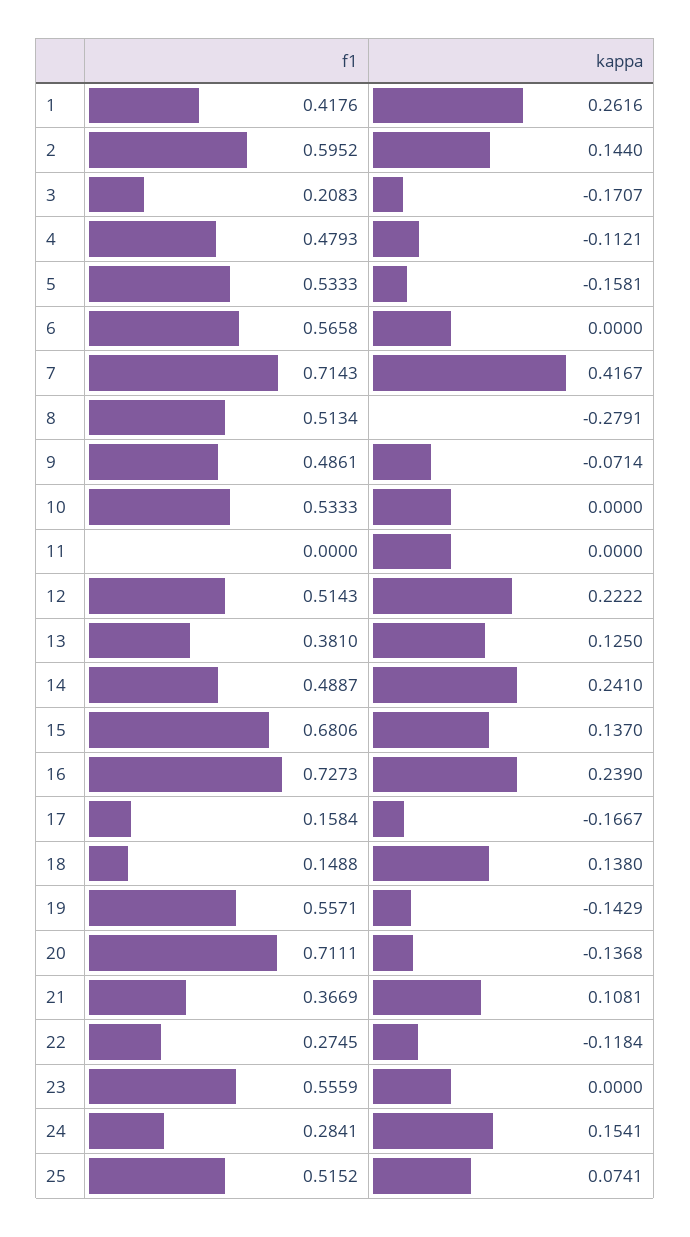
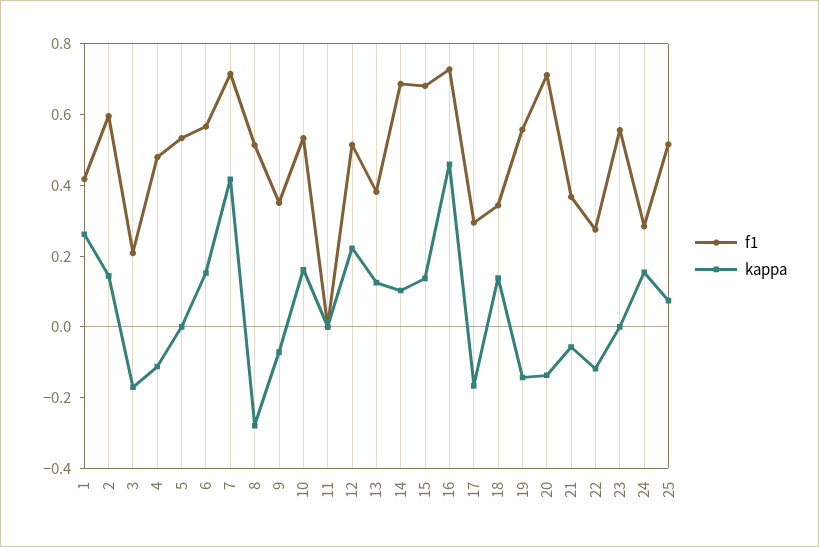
  {
    "f1": {
      "1": 0.4176,
      "2": 0.5952,
      "3": 0.2083,
      "4": 0.4793,
      "5": 0.5333,
      "6": 0.5658,
      "7": 0.7143,
      "8": 0.5134,
-     "9": 0.4861,
+     "9": 0.35,
      "10": 0.5333,
      "11": 0,
      "12": 0.5143,
      "13": 0.381,
-     "14": 0.4887,
+     "14": 0.7,
      "15": 0.6806,
      "16": 0.7273,
-     "17": 0.1584,
+     "17": 0.3,
-     "18": 0.1488,
+     "18": 0.35,
      "19": 0.5571,
      "20": 0.7111,
      "21": 0.3669,
      "22": 0.2745,
      "23": 0.5559,
      "24": 0.2841,
      "25": 0.5152
    },
    "kappa": {
      "1": 0.2616,
      "2": 0.144,
      "3": -0.1707,
      "4": -0.1121,
-     "5": -0.1581,
+     "5": 0,
-     "6": 0,
+     "6": 0.15,
      "7": 0.4167,
      "8": -0.2791,
      "9": -0.0714,
-     "10": 0,
+     "10": 0.15,
      "11": 0,
      "12": 0.2222,
      "13": 0.125,
-     "14": 0.241,
+     "14": 0.1,
      "15": 0.137,
-     "16": 0.239,
+     "16": 0.45,
      "17": -0.1667,
      "18": 0.138,
      "19": -0.1429,
      "20": -0.1368,
-     "21": 0.1081,
+     "21": -0.05,
      "22": -0.1184,
      "23": 0,
      "24": 0.1541,
      "25": 0.0741
    }
  }

